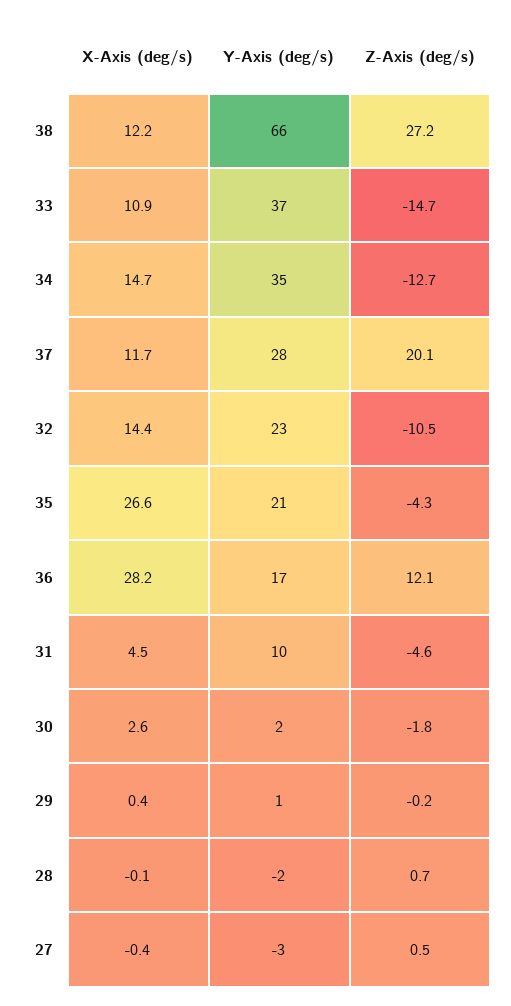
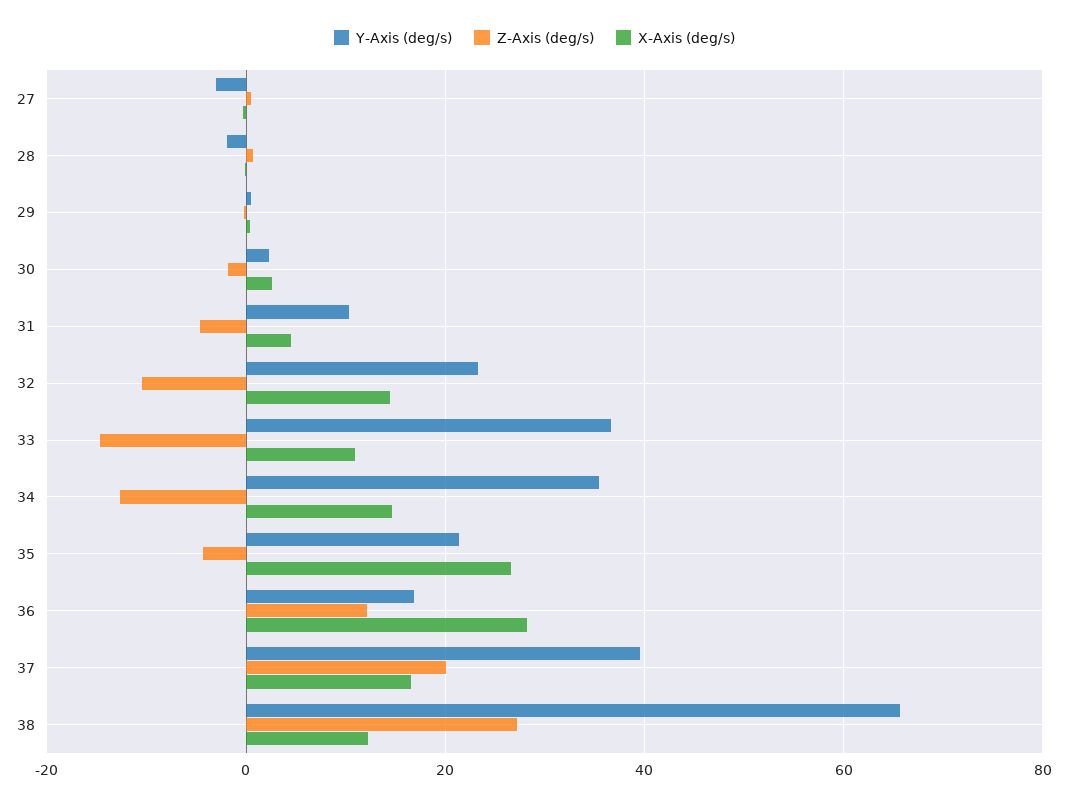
  {
    "X-Axis (deg/s)": {
      "38": 12.2,
      "33": 10.9,
      "34": 14.7,
-     "37": 11.7,
+     "37": 16,
      "32": 14.4,
      "35": 26.6,
      "36": 28.2,
      "31": 4.5,
      "30": 2.6,
      "29": 0.4,
      "28": -0.1,
      "27": -0.4
    },
    "Y-Axis (deg/s)": {
      "38": 66,
      "33": 37,
      "34": 35,
-     "37": 28,
+     "37": 40,
      "32": 23,
      "35": 21,
      "36": 17,
      "31": 10,
      "30": 2,
      "29": 1,
      "28": -2,
      "27": -3
    },
    "Z-Axis (deg/s)": {
      "38": 27.2,
      "33": -14.7,
      "34": -12.7,
      "37": 20.1,
      "32": -10.5,
      "35": -4.3,
      "36": 12.1,
      "31": -4.6,
      "30": -1.8,
      "29": -0.2,
      "28": 0.7,
      "27": 0.5
    }
  }

